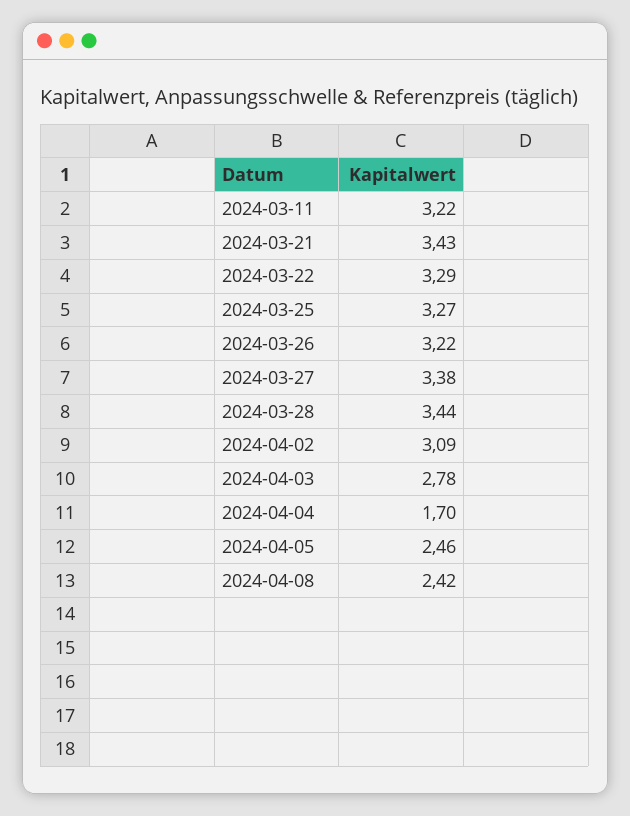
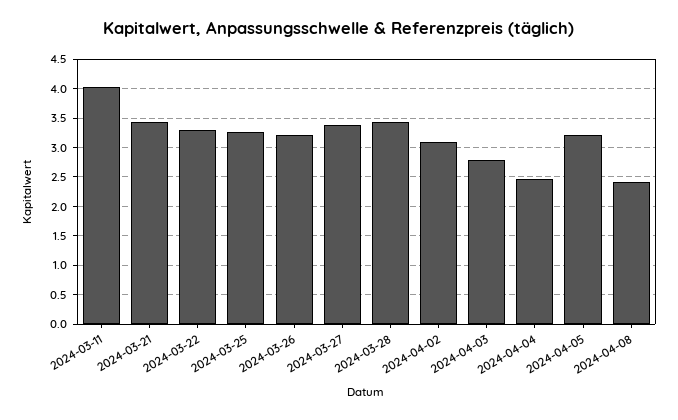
  {
-   "2024-03-11": 3.22,
+   "2024-03-11": 4,
    "2024-03-21": 3.43,
    "2024-03-22": 3.29,
    "2024-03-25": 3.27,
    "2024-03-26": 3.22,
    "2024-03-27": 3.38,
    "2024-03-28": 3.44,
    "2024-04-02": 3.09,
    "2024-04-03": 2.78,
-   "2024-04-04": 1.7,
+   "2024-04-04": 2.5,
-   "2024-04-05": 2.46,
+   "2024-04-05": 3.25,
    "2024-04-08": 2.42
  }

